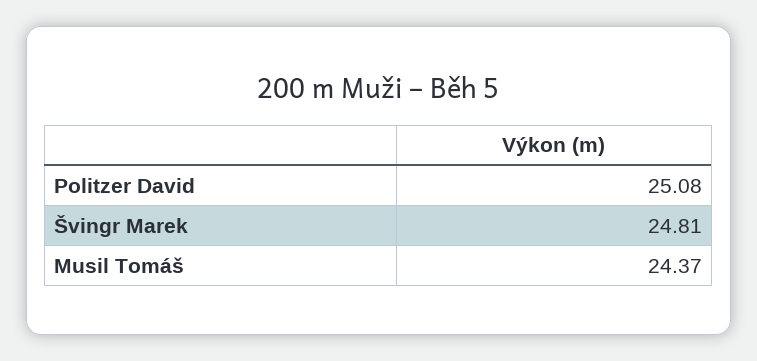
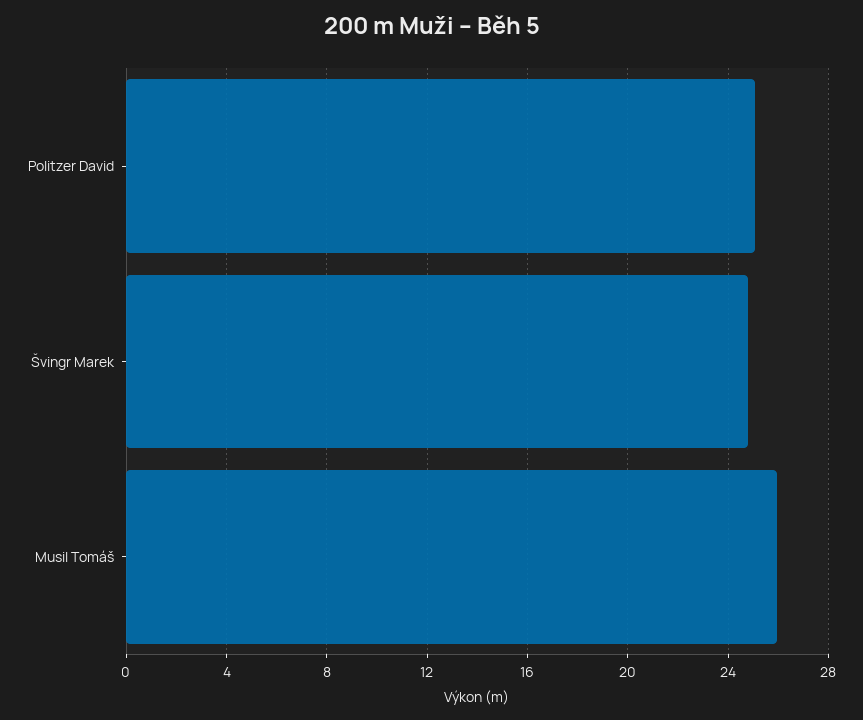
  {
    "Politzer David": 25.08,
    "Švingr Marek": 24.81,
-   "Musil Tomáš": 24.37
+   "Musil Tomáš": 26
  }

